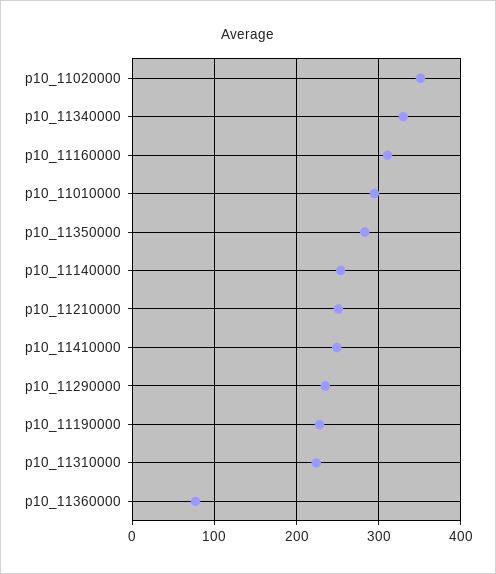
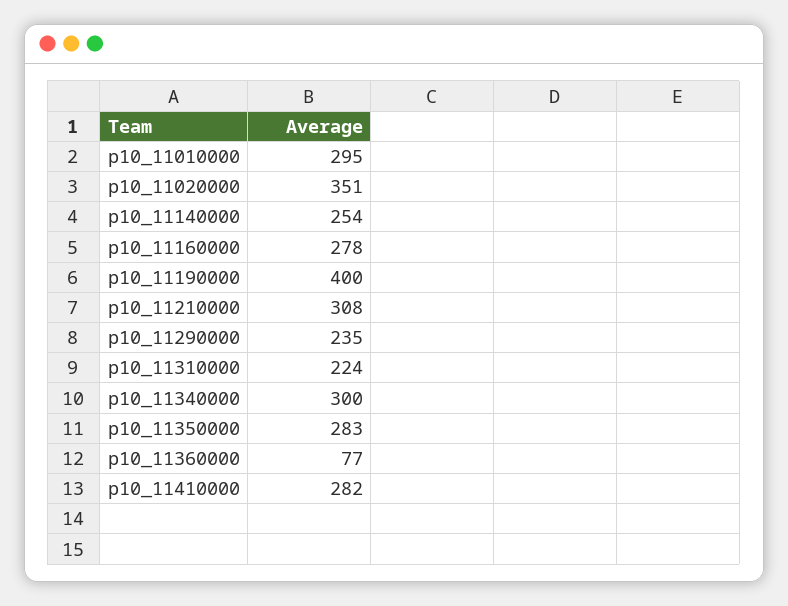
  {
    "p10_11020000": 351,
-   "p10_11340000": 330,
+   "p10_11340000": 300,
-   "p10_11160000": 310,
+   "p10_11160000": 278,
    "p10_11010000": 295,
    "p10_11350000": 283,
    "p10_11140000": 254,
-   "p10_11210000": 250,
+   "p10_11210000": 308,
-   "p10_11410000": 250,
+   "p10_11410000": 282,
    "p10_11290000": 235,
-   "p10_11190000": 230,
+   "p10_11190000": 400,
    "p10_11310000": 224,
    "p10_11360000": 77
  }

